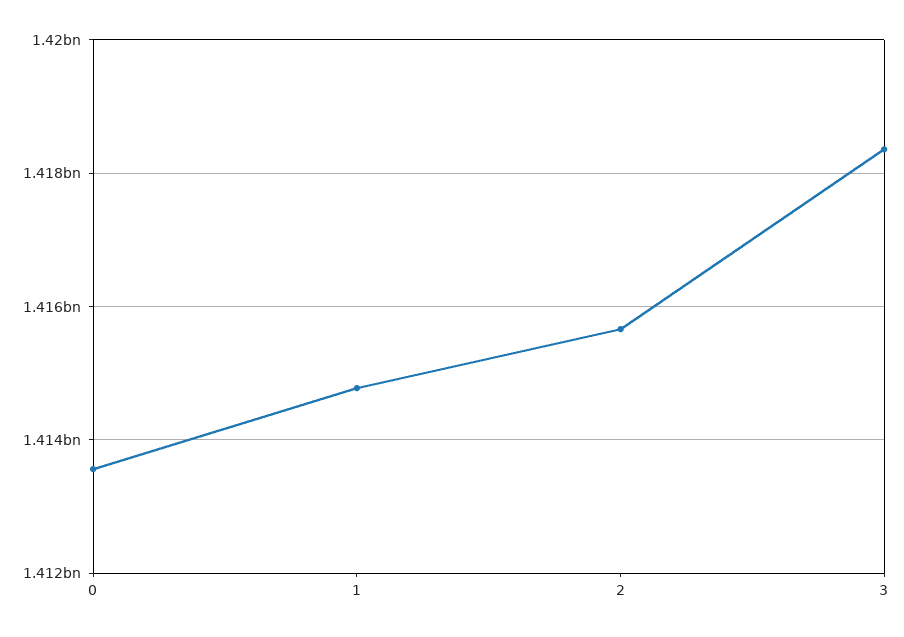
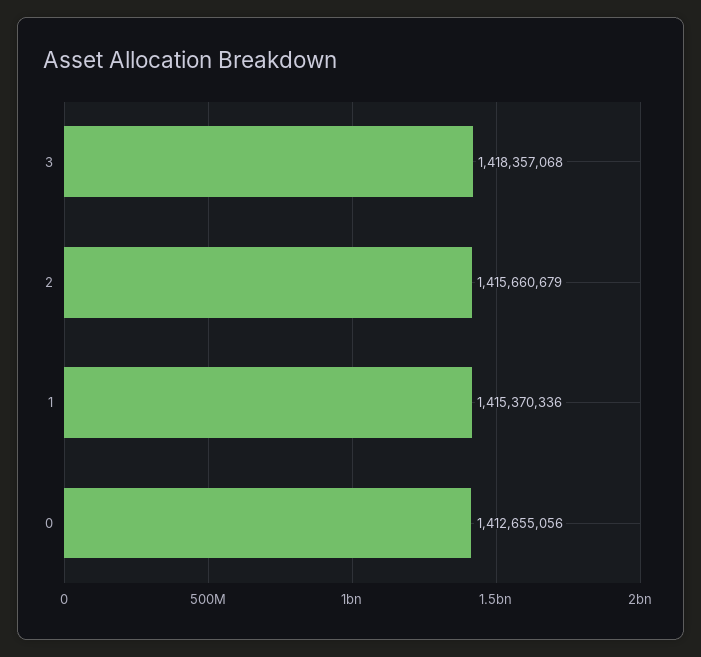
  {
-   "0": 1413600000,
+   "0": 1412655056,
-   "1": 1414800000,
+   "1": 1415370336,
    "2": 1415660679,
    "3": 1418357068
  }

